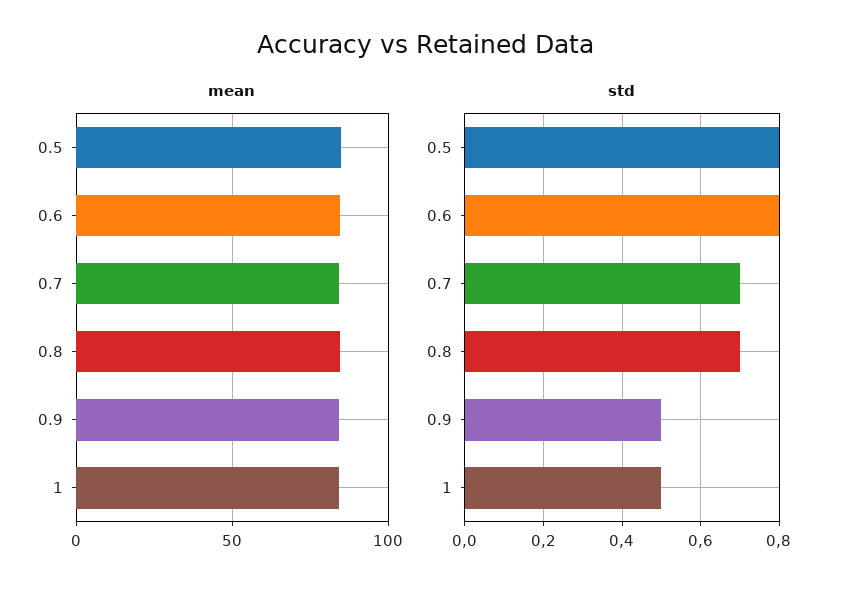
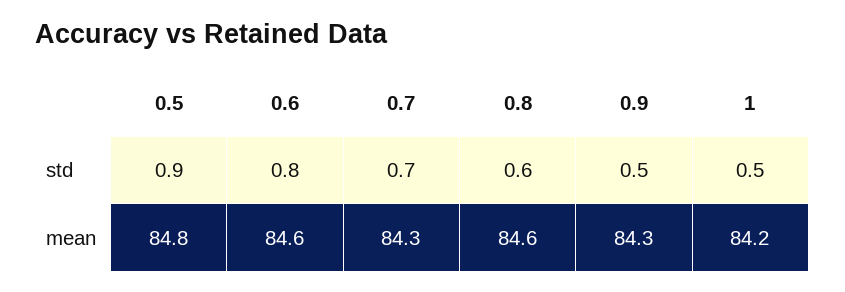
  {
    "mean": {
      "0.5": 84.8,
      "0.6": 84.6,
      "0.7": 84.3,
      "0.8": 84.6,
      "0.9": 84.3,
      "1": 84.2
    },
    "std": {
-     "0.5": 0.8,
+     "0.5": 0.9,
      "0.6": 0.8,
      "0.7": 0.7,
-     "0.8": 0.7,
+     "0.8": 0.6,
      "0.9": 0.5,
      "1": 0.5
    }
  }

